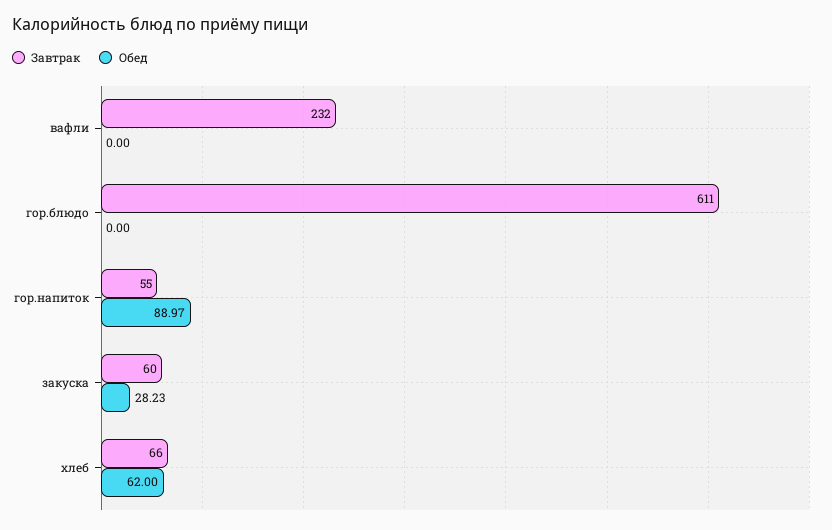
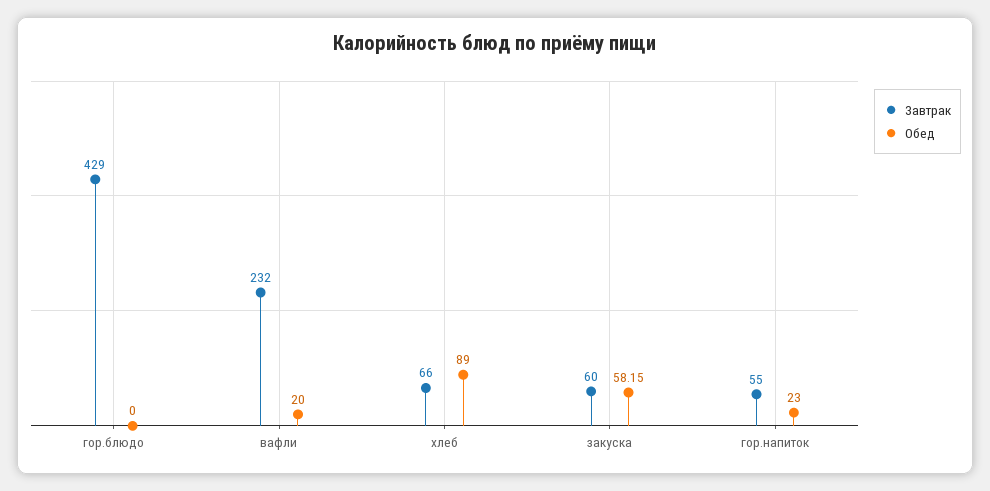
  {
    "Завтрак": {
      "вафли": 232,
-     "гор.блюдо": 611,
+     "гор.блюдо": 429,
      "гор.напиток": 55,
      "закуска": 60,
      "хлеб": 66
    },
    "Обед": {
-     "вафли": 0,
+     "вафли": 20,
      "гор.блюдо": 0,
-     "гор.напиток": 88.97,
+     "гор.напиток": 23,
-     "закуска": 28.23,
+     "закуска": 58.15,
-     "хлеб": 62
+     "хлеб": 89
    }
  }

